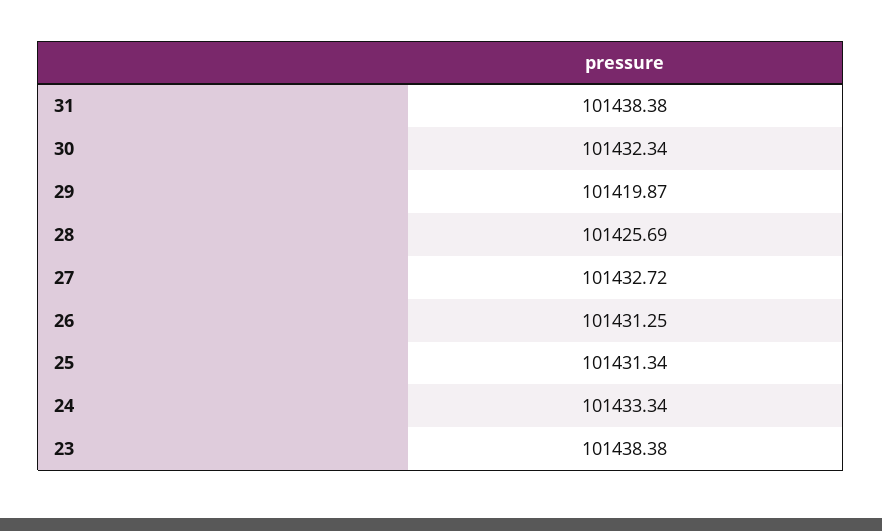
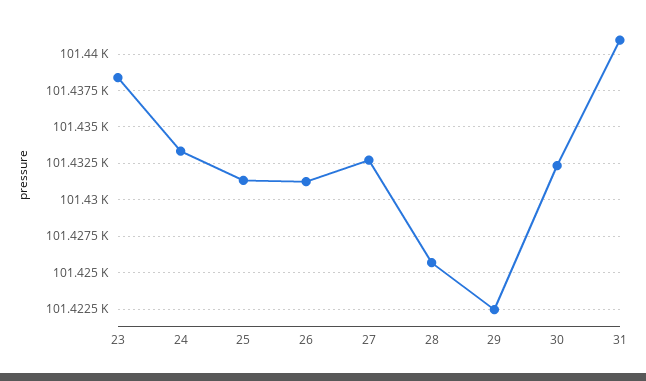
  {
-   "31": 101438.38,
+   "31": 101441,
    "30": 101432.34,
-   "29": 101419.87,
+   "29": 101422.5,
    "28": 101425.69,
    "27": 101432.72,
    "26": 101431.25,
    "25": 101431.34,
    "24": 101433.34,
    "23": 101438.38
  }

